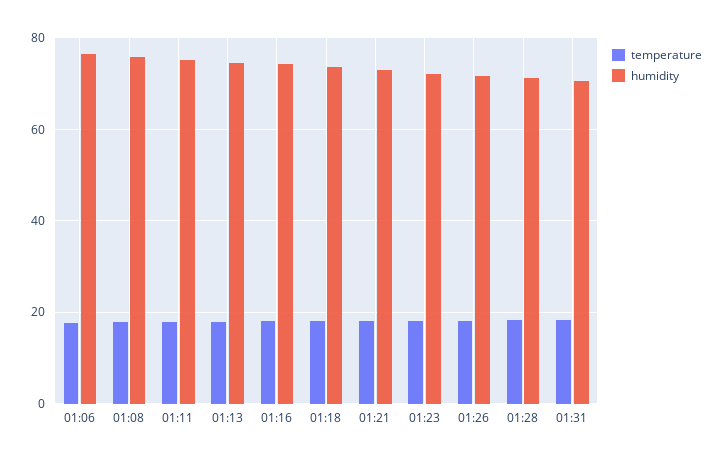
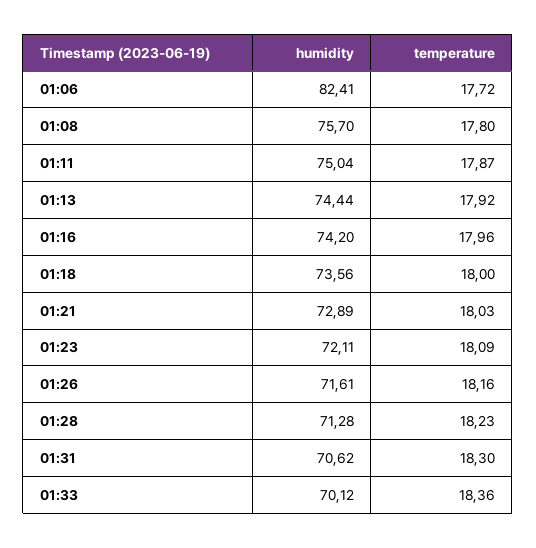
  {
    "temperature": {
      "01:06": 17.72,
      "01:08": 17.8,
      "01:11": 17.87,
      "01:13": 17.92,
      "01:16": 17.96,
      "01:18": 18,
      "01:21": 18.03,
      "01:23": 18.09,
      "01:26": 18.16,
      "01:28": 18.23,
-     "01:31": 18.3
+     "01:31": 18.3,
+     "01:33": 18.36
    },
    "humidity": {
-     "01:06": 76,
+     "01:06": 82.41,
      "01:08": 75.7,
      "01:11": 75.04,
      "01:13": 74.44,
      "01:16": 74.2,
      "01:18": 73.56,
      "01:21": 72.89,
      "01:23": 72.11,
      "01:26": 71.61,
      "01:28": 71.28,
-     "01:31": 70.62
+     "01:31": 70.62,
+     "01:33": 70.12
    }
  }

